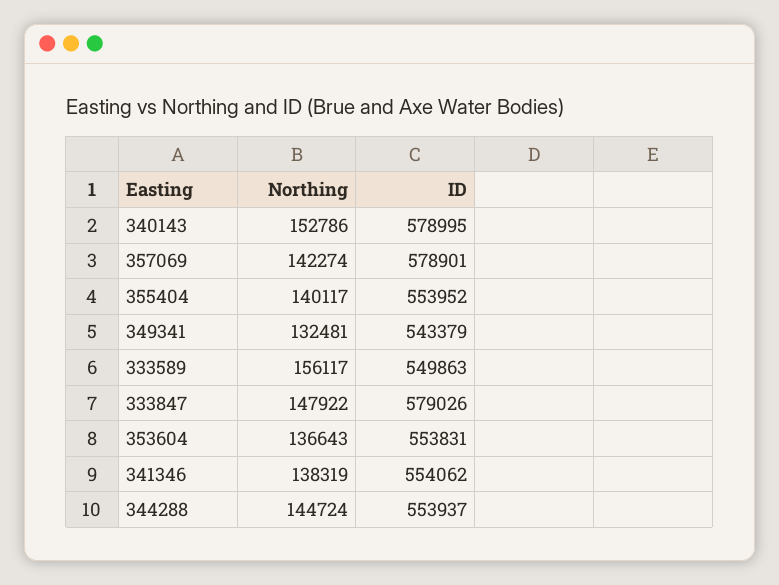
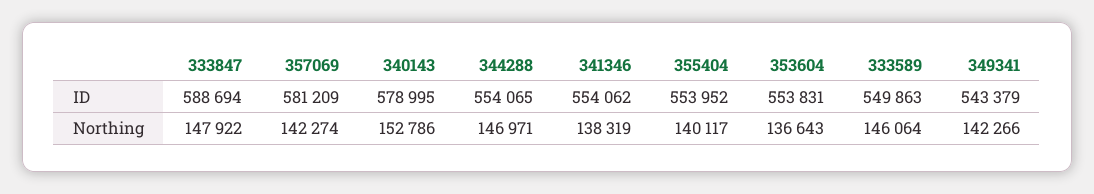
  {
    "Northing": {
      "340143": 152786,
      "357069": 142274,
      "355404": 140117,
-     "349341": 132481,
+     "349341": 142266,
-     "333589": 156117,
+     "333589": 146064,
      "333847": 147922,
      "353604": 136643,
      "341346": 138319,
-     "344288": 144724
+     "344288": 146971
    },
    "ID": {
      "340143": 578995,
-     "357069": 578901,
+     "357069": 581209,
      "355404": 553952,
      "349341": 543379,
      "333589": 549863,
-     "333847": 579026,
+     "333847": 588694,
      "353604": 553831,
      "341346": 554062,
-     "344288": 553937
+     "344288": 554065
    }
  }

